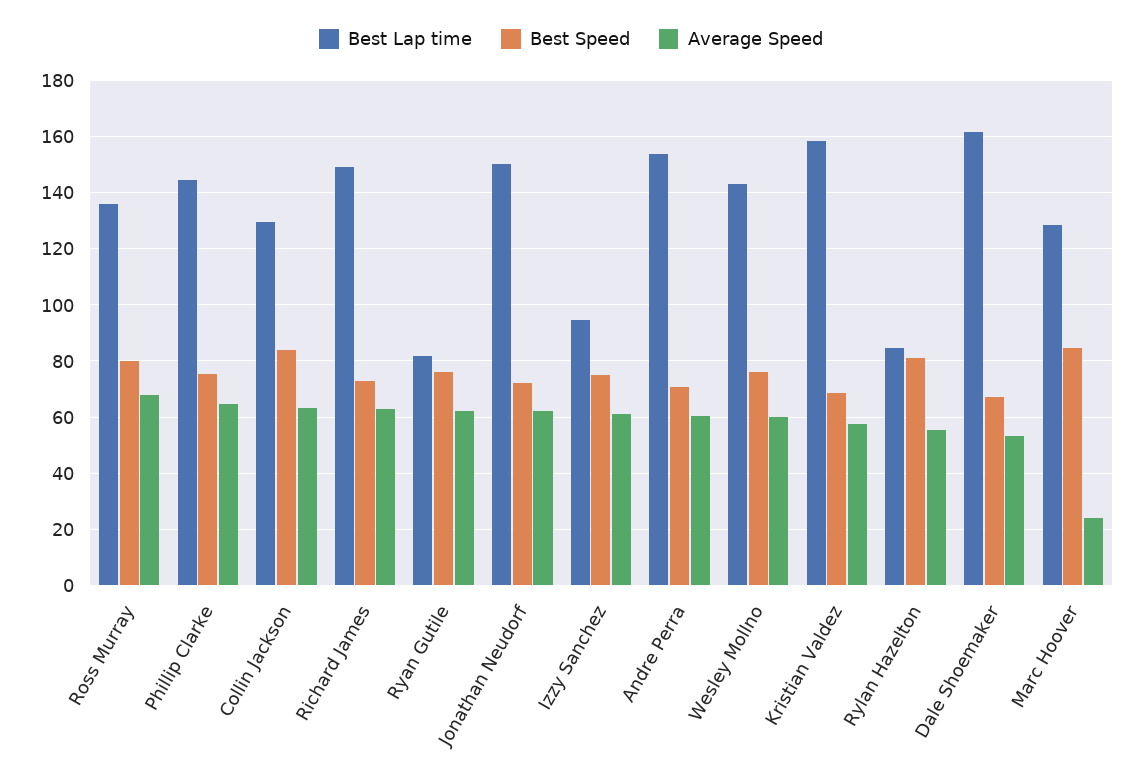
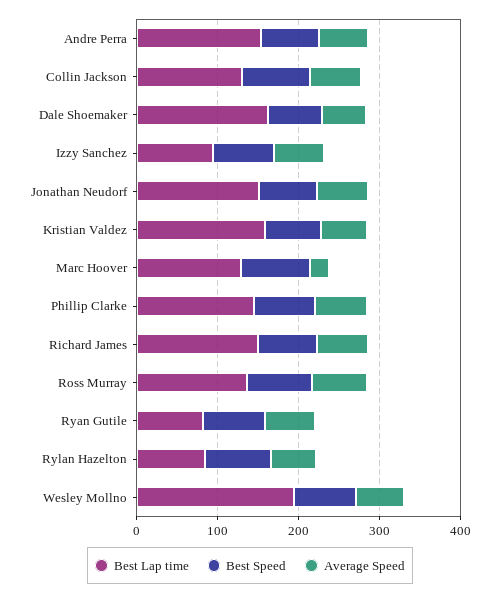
  {
    "Best Lap time": {
      "Ross Murray": 135,
      "Phillip Clarke": 145,
      "Collin Jackson": 130,
      "Richard James": 150,
      "Ryan Gutile": 82.5,
      "Jonathan Neudorf": 150,
      "Izzy Sanchez": 95,
      "Andre Perra": 155,
-     "Wesley Mollno": 142.5,
+     "Wesley Mollno": 200,
      "Kristian Valdez": 157.5,
      "Rylan Hazelton": 85,
      "Dale Shoemaker": 162.5,
      "Marc Hoover": 127.5
    },
    "Best Speed": {
      "Ross Murray": 80,
      "Phillip Clarke": 75,
      "Collin Jackson": 85,
      "Richard James": 72.5,
      "Ryan Gutile": 75,
      "Jonathan Neudorf": 72.5,
      "Izzy Sanchez": 75,
      "Andre Perra": 70,
      "Wesley Mollno": 75,
      "Kristian Valdez": 67.5,
      "Rylan Hazelton": 80,
      "Dale Shoemaker": 67.5,
      "Marc Hoover": 85
    },
    "Average Speed": {
      "Ross Murray": 67.5,
      "Phillip Clarke": 65,
      "Collin Jackson": 62.5,
      "Richard James": 62.5,
      "Ryan Gutile": 62.5,
      "Jonathan Neudorf": 62.5,
      "Izzy Sanchez": 60,
      "Andre Perra": 60,
      "Wesley Mollno": 60,
      "Kristian Valdez": 57.5,
      "Rylan Hazelton": 55,
      "Dale Shoemaker": 52.5,
      "Marc Hoover": 25
    }
  }

